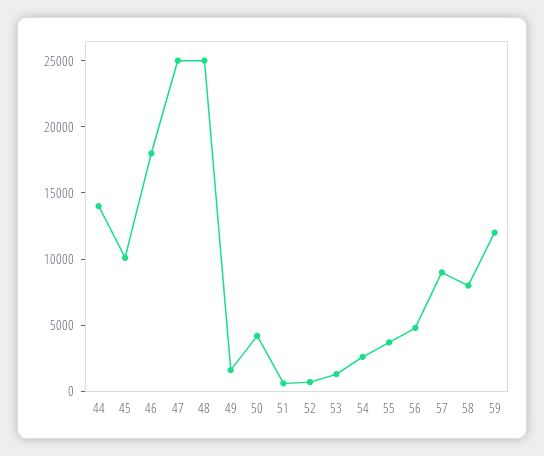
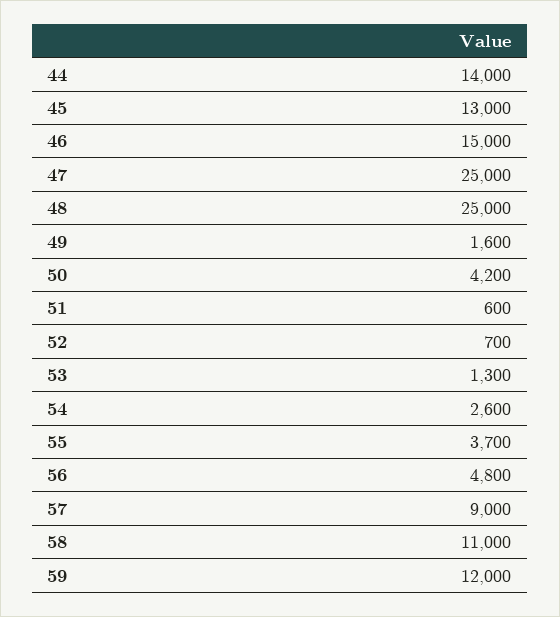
  {
    "44": 14000,
-   "45": 10000,
+   "45": 13000,
-   "46": 18000,
+   "46": 15000,
    "47": 25000,
    "48": 25000,
    "49": 1600,
    "50": 4200,
    "51": 600,
    "52": 700,
    "53": 1300,
    "54": 2600,
    "55": 3700,
    "56": 4800,
    "57": 9000,
-   "58": 8000,
+   "58": 11000,
    "59": 12000
  }

